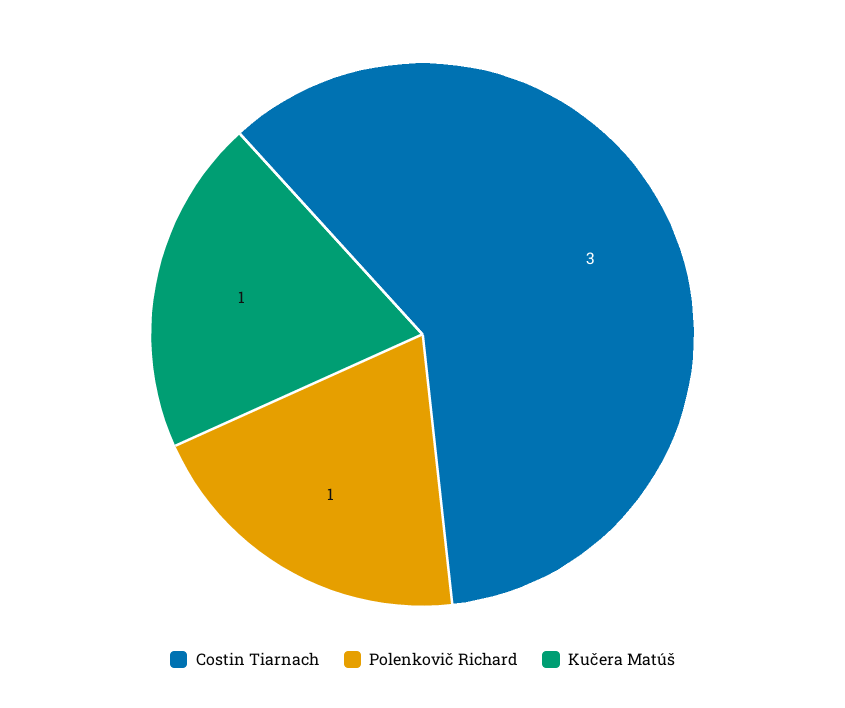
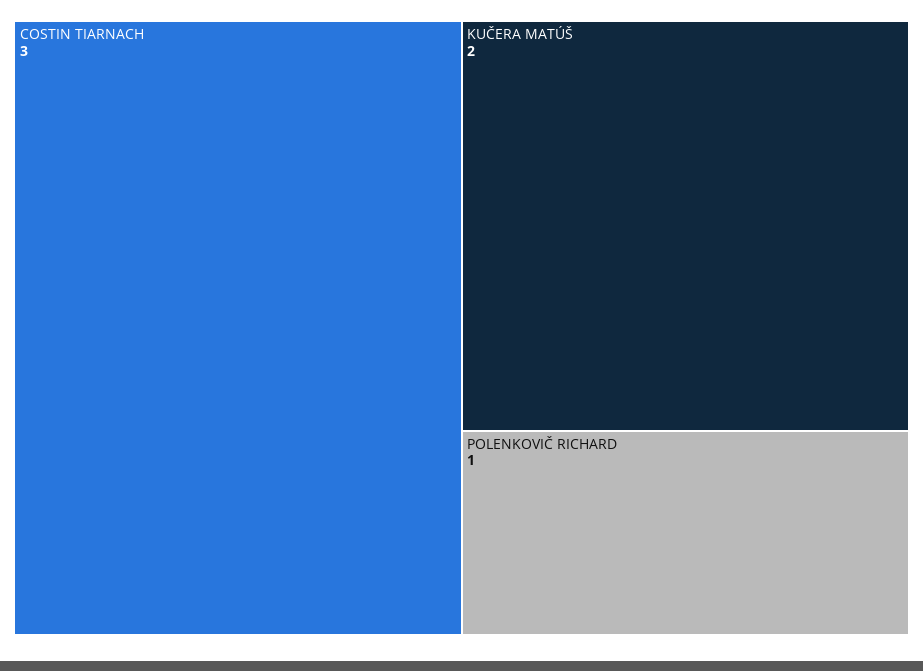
  {
    "Costin Tiarnach": 3,
    "Polenkovič Richard": 1,
-   "Kučera Matúš": 1
+   "Kučera Matúš": 2
  }

